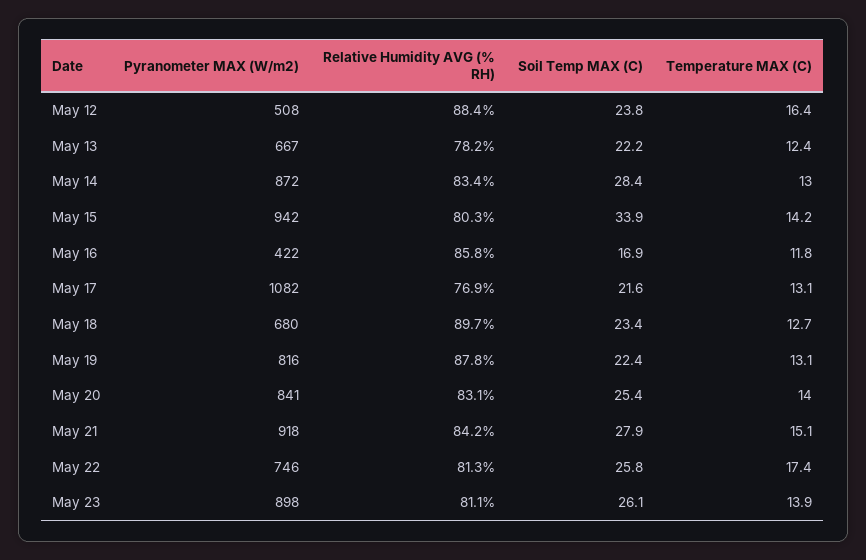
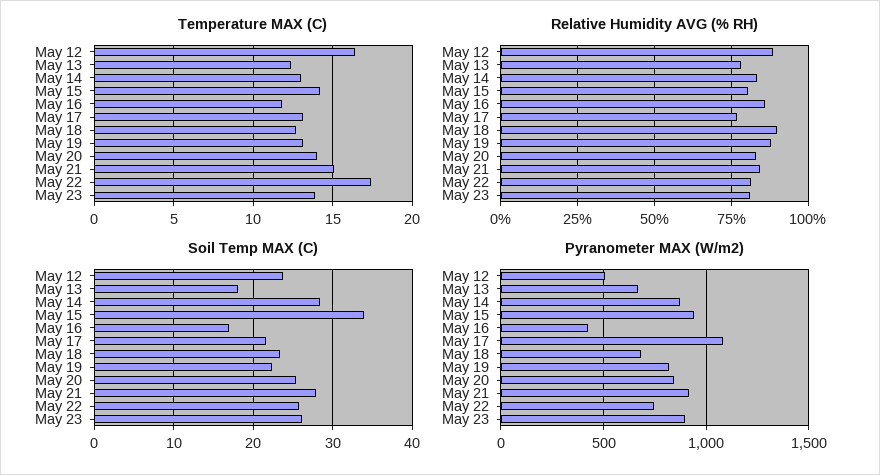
  {
    "Pyranometer MAX (W/m2)": {
      "May 12": 508,
      "May 13": 667,
      "May 14": 872,
      "May 15": 942,
      "May 16": 422,
      "May 17": 1082,
      "May 18": 680,
      "May 19": 816,
      "May 20": 841,
      "May 21": 918,
      "May 22": 746,
      "May 23": 898
    },
    "Relative Humidity AVG (% RH)": {
      "May 12": 88.4,
      "May 13": 78.2,
      "May 14": 83.4,
      "May 15": 80.3,
      "May 16": 85.8,
      "May 17": 76.9,
      "May 18": 89.7,
      "May 19": 87.8,
      "May 20": 83.1,
      "May 21": 84.2,
      "May 22": 81.3,
      "May 23": 81.1
    },
    "Soil Temp MAX (C)": {
      "May 12": 23.8,
-     "May 13": 22.2,
+     "May 13": 18,
      "May 14": 28.4,
      "May 15": 33.9,
      "May 16": 16.9,
      "May 17": 21.6,
      "May 18": 23.4,
      "May 19": 22.4,
      "May 20": 25.4,
      "May 21": 27.9,
      "May 22": 25.8,
      "May 23": 26.1
    },
    "Temperature MAX (C)": {
      "May 12": 16.4,
      "May 13": 12.4,
      "May 14": 13,
      "May 15": 14.2,
      "May 16": 11.8,
      "May 17": 13.1,
      "May 18": 12.7,
      "May 19": 13.1,
      "May 20": 14,
      "May 21": 15.1,
      "May 22": 17.4,
      "May 23": 13.9
    }
  }

